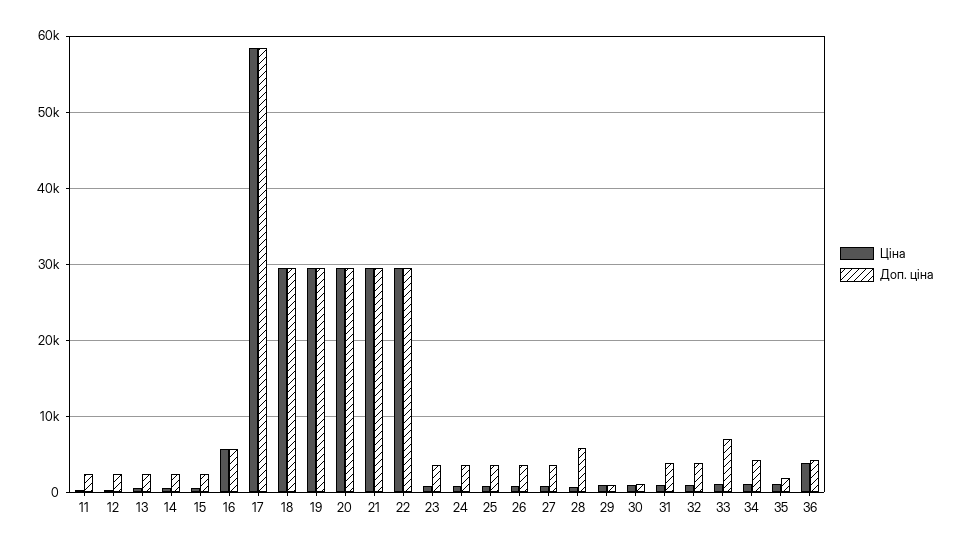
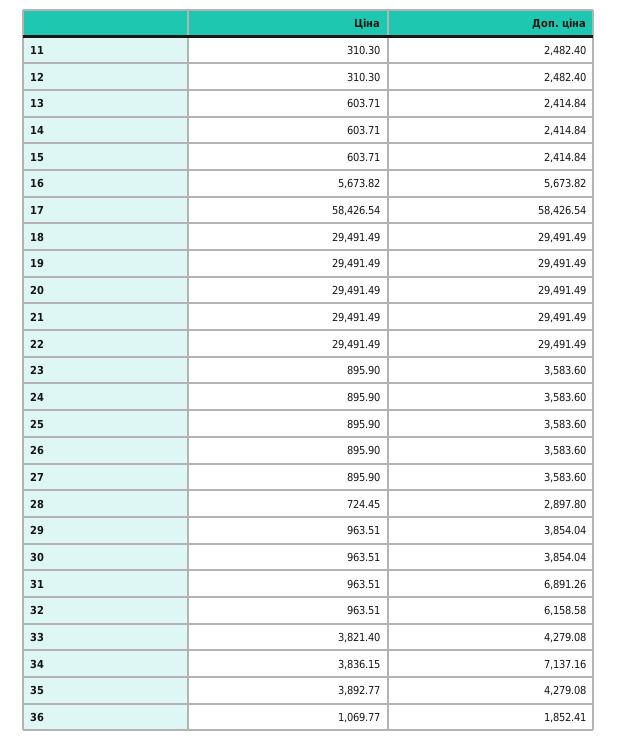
  {
    "Ціна": {
      "11": 310.3,
      "12": 310.3,
      "13": 603.71,
      "14": 603.71,
      "15": 603.71,
      "16": 5673.82,
      "17": 58426.54,
      "18": 29491.49,
      "19": 29491.49,
      "20": 29491.49,
      "21": 29491.49,
      "22": 29491.49,
      "23": 895.9,
      "24": 895.9,
      "25": 895.9,
      "26": 895.9,
      "27": 895.9,
      "28": 724.45,
      "29": 963.51,
      "30": 963.51,
      "31": 963.51,
      "32": 963.51,
-     "33": 1000,
+     "33": 3821.4,
-     "34": 1000,
+     "34": 3836.15,
-     "35": 1000,
+     "35": 3892.77,
-     "36": 4000
+     "36": 1069.77
    },
    "Доп. ціна": {
      "11": 2482.4,
      "12": 2482.4,
      "13": 2414.84,
      "14": 2414.84,
      "15": 2414.84,
      "16": 5673.82,
      "17": 58426.54,
      "18": 29491.49,
      "19": 29491.49,
      "20": 29491.49,
      "21": 29491.49,
      "22": 29491.49,
      "23": 3583.6,
      "24": 3583.6,
      "25": 3583.6,
      "26": 3583.6,
      "27": 3583.6,
-     "28": 6000,
+     "28": 2897.8,
-     "29": 1000,
+     "29": 3854.04,
-     "30": 1000,
+     "30": 3854.04,
-     "31": 4000,
+     "31": 6891.26,
-     "32": 4000,
+     "32": 6158.58,
-     "33": 7000,
+     "33": 4279.08,
-     "34": 4000,
+     "34": 7137.16,
-     "35": 2000,
+     "35": 4279.08,
-     "36": 4000
+     "36": 1852.41
    }
  }

